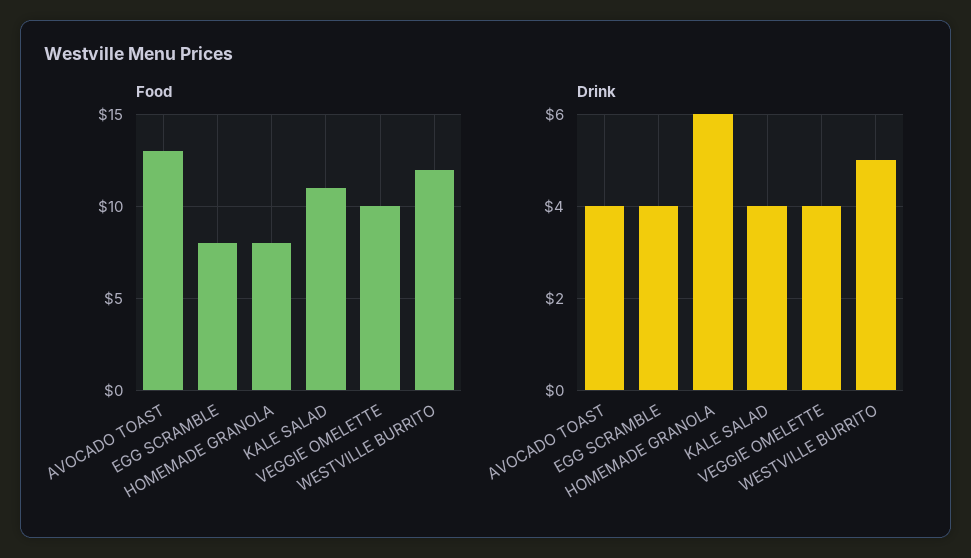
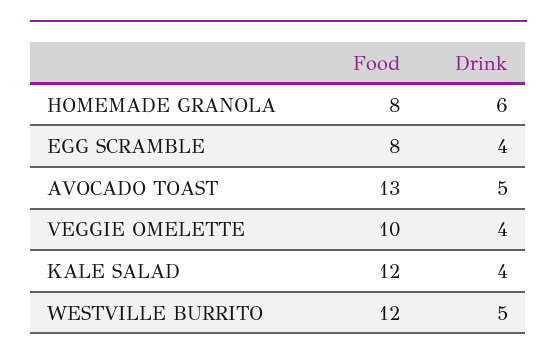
  {
    "Food": {
      "AVOCADO TOAST": 13,
      "EGG SCRAMBLE": 8,
      "HOMEMADE GRANOLA": 8,
-     "KALE SALAD": 11,
+     "KALE SALAD": 12,
      "VEGGIE OMELETTE": 10,
      "WESTVILLE BURRITO": 12
    },
    "Drink": {
-     "AVOCADO TOAST": 4,
+     "AVOCADO TOAST": 5,
      "EGG SCRAMBLE": 4,
      "HOMEMADE GRANOLA": 6,
      "KALE SALAD": 4,
      "VEGGIE OMELETTE": 4,
      "WESTVILLE BURRITO": 5
    }
  }

